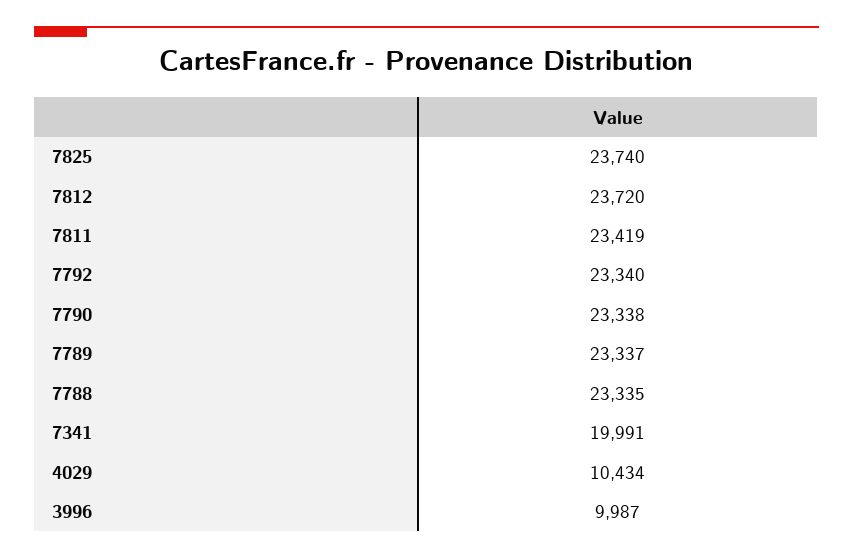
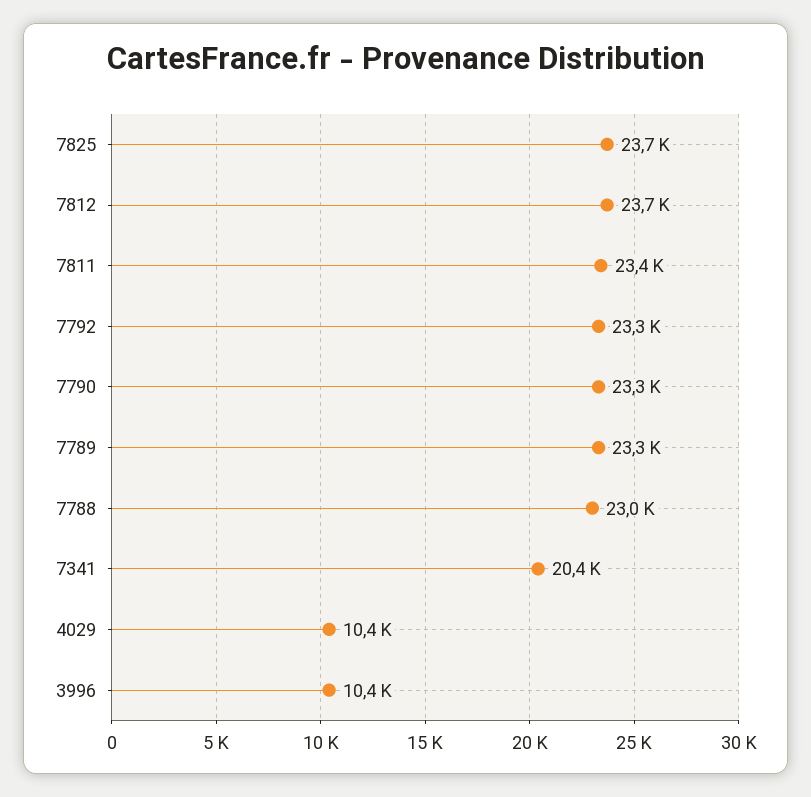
  {
    "7825": 23740,
    "7812": 23720,
    "7811": 23419,
    "7792": 23340,
    "7790": 23338,
    "7789": 23337,
-   "7788": 23335,
+   "7788": 23000,
-   "7341": 19991,
+   "7341": 20400,
    "4029": 10434,
-   "3996": 9987
+   "3996": 10400
  }

